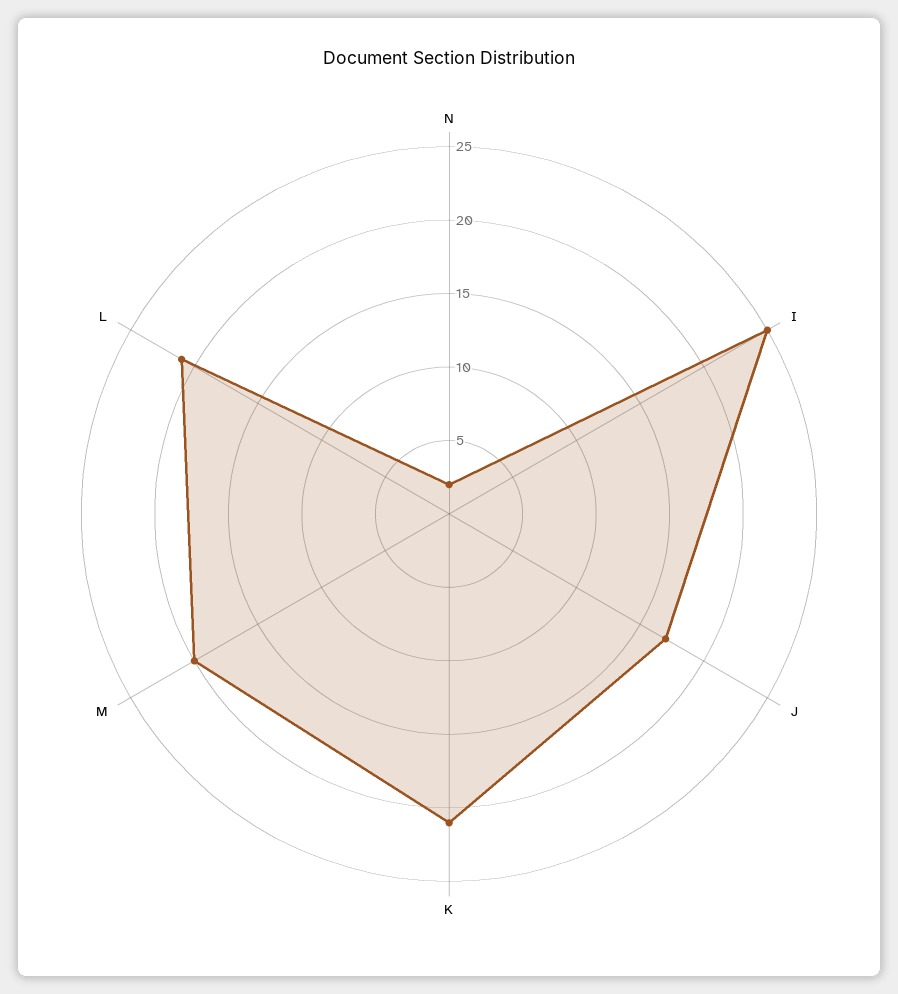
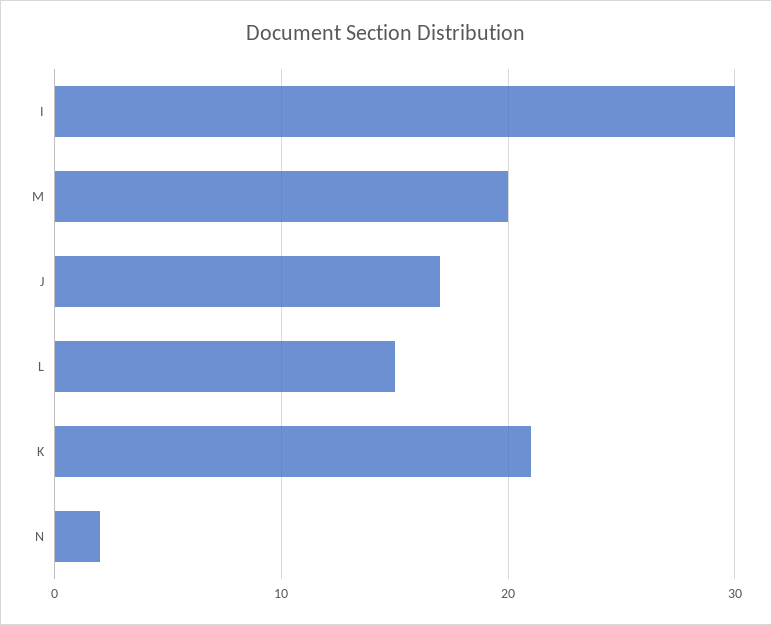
  {
    "N": 2,
-   "I": 25,
+   "I": 30,
    "J": 17,
    "K": 21,
    "M": 20,
-   "L": 21
+   "L": 15
  }

